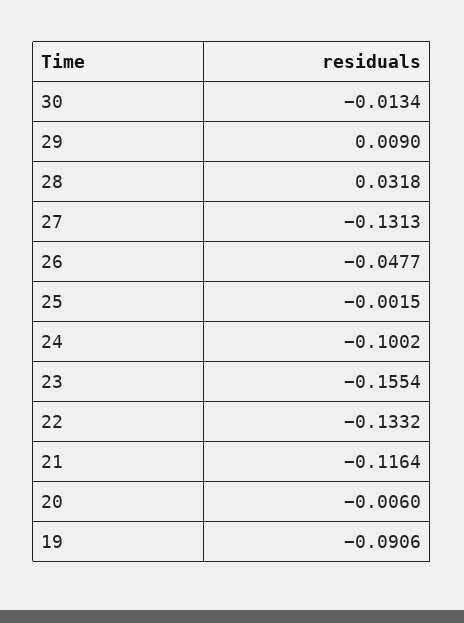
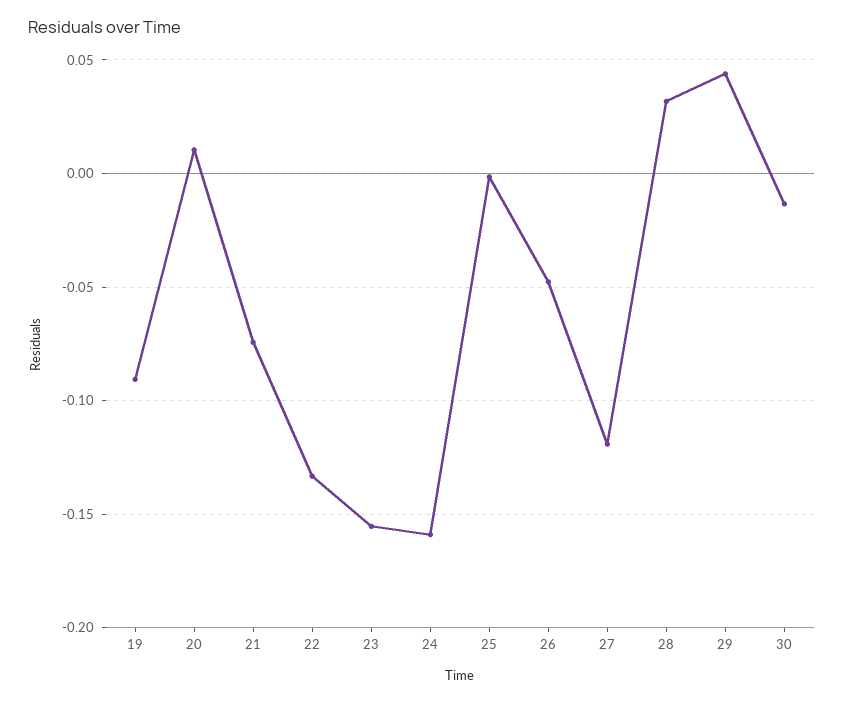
  {
    "30": -0.0134,
-   "29": 0.009,
+   "29": 0.045,
    "28": 0.0318,
-   "27": -0.1313,
+   "27": -0.12,
    "26": -0.0477,
    "25": -0.0015,
-   "24": -0.1002,
+   "24": -0.16,
    "23": -0.1554,
    "22": -0.1332,
-   "21": -0.1164,
+   "21": -0.075,
-   "20": -0.006,
+   "20": 0.01,
    "19": -0.0906
  }

